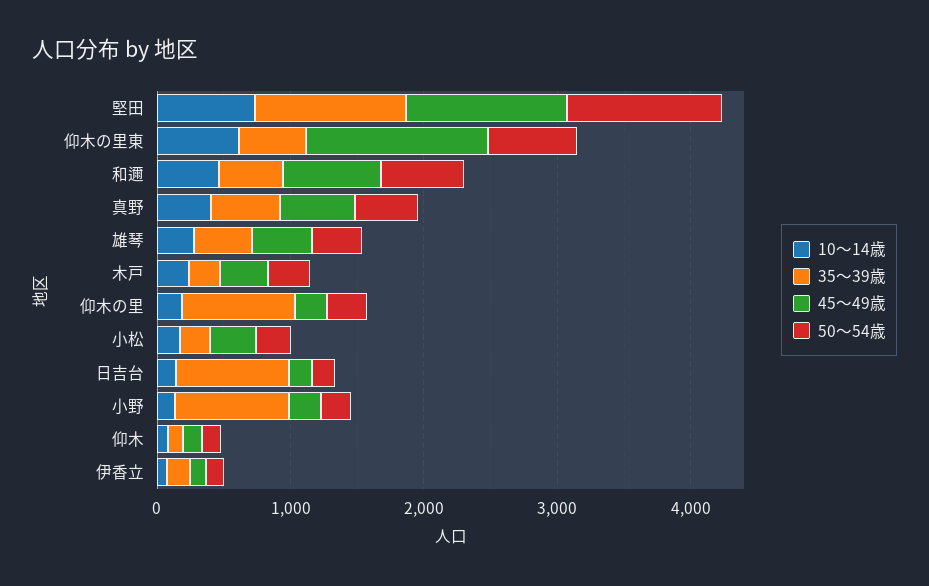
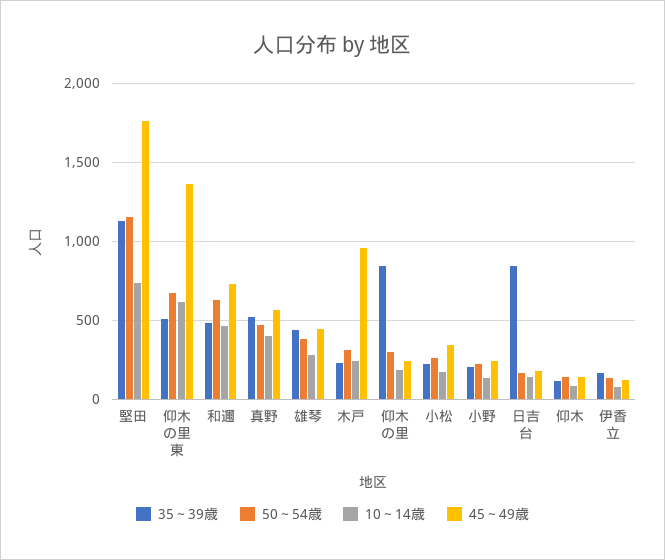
  {
    "10～14歳": {
      "堅田": 750,
      "仰木の里東": 600,
      "和邇": 450,
      "真野": 400,
      "雄琴": 300,
      "木戸": 250,
      "仰木の里": 200,
      "小松": 150,
      "日吉台": 150,
      "小野": 150,
      "仰木": 100,
      "伊香立": 100
    },
    "35～39歳": {
      "堅田": 1150,
      "仰木の里東": 500,
      "和邇": 500,
      "真野": 500,
      "雄琴": 450,
      "木戸": 250,
      "仰木の里": 850,
      "小松": 200,
      "日吉台": 850,
-     "小野": 800,
+     "小野": 200,
      "仰木": 100,
      "伊香立": 150
    },
    "45～49歳": {
-     "堅田": 1200,
+     "堅田": 1750,
      "仰木の里東": 1350,
      "和邇": 750,
      "真野": 550,
      "雄琴": 450,
-     "木戸": 400,
+     "木戸": 950,
      "仰木の里": 250,
      "小松": 350,
      "日吉台": 200,
      "小野": 250,
      "仰木": 150,
      "伊香立": 100
    },
    "50～54歳": {
      "堅田": 1150,
      "仰木の里東": 650,
      "和邇": 650,
      "真野": 450,
      "雄琴": 400,
      "木戸": 300,
      "仰木の里": 300,
      "小松": 250,
      "日吉台": 150,
      "小野": 200,
      "仰木": 150,
      "伊香立": 150
    }
  }

